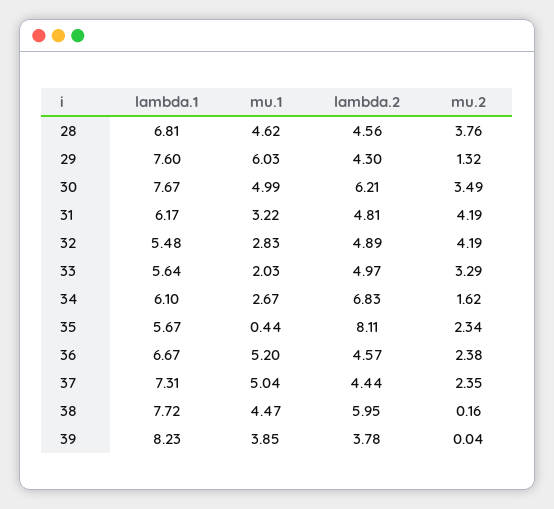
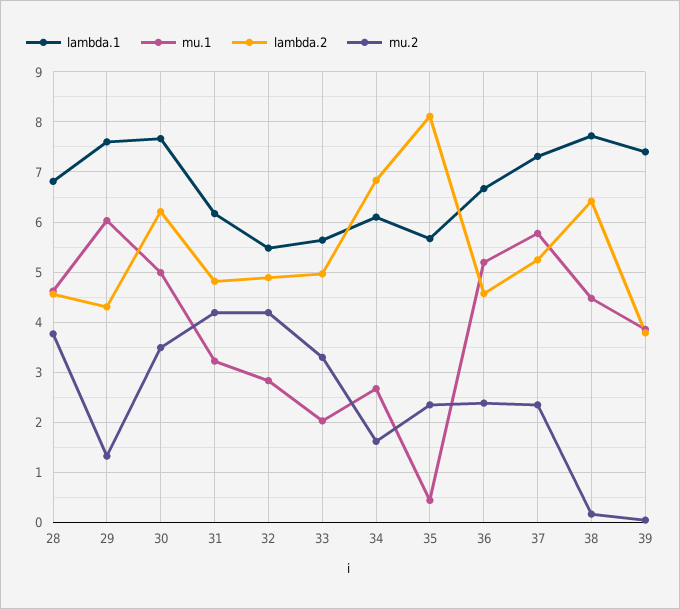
  {
    "lambda.1": {
      "28": 6.81,
      "29": 7.6,
      "30": 7.67,
      "31": 6.17,
      "32": 5.48,
      "33": 5.64,
      "34": 6.1,
      "35": 5.67,
      "36": 6.67,
      "37": 7.31,
      "38": 7.72,
-     "39": 8.23
+     "39": 7.4
    },
    "mu.1": {
      "28": 4.62,
      "29": 6.03,
      "30": 4.99,
      "31": 3.22,
      "32": 2.83,
      "33": 2.03,
      "34": 2.67,
      "35": 0.44,
      "36": 5.2,
-     "37": 5.04,
+     "37": 5.8,
      "38": 4.47,
      "39": 3.85
    },
    "lambda.2": {
      "28": 4.56,
      "29": 4.3,
      "30": 6.21,
      "31": 4.81,
      "32": 4.89,
      "33": 4.97,
      "34": 6.83,
      "35": 8.11,
      "36": 4.57,
-     "37": 4.44,
+     "37": 5.2,
-     "38": 5.95,
+     "38": 6.4,
      "39": 3.78
    },
    "mu.2": {
      "28": 3.76,
      "29": 1.32,
      "30": 3.49,
      "31": 4.19,
      "32": 4.19,
      "33": 3.29,
      "34": 1.62,
      "35": 2.34,
      "36": 2.38,
      "37": 2.35,
      "38": 0.16,
      "39": 0.04
    }
  }

